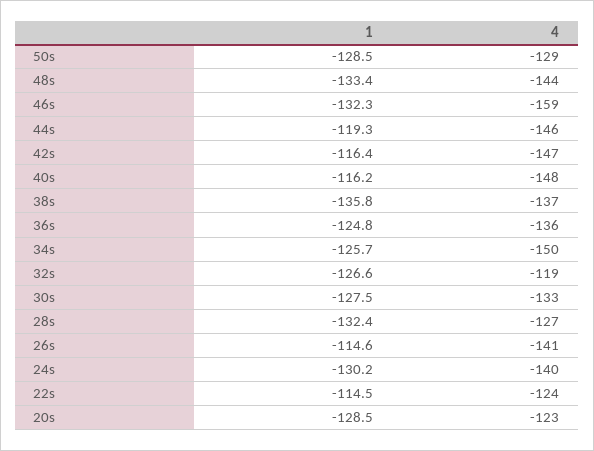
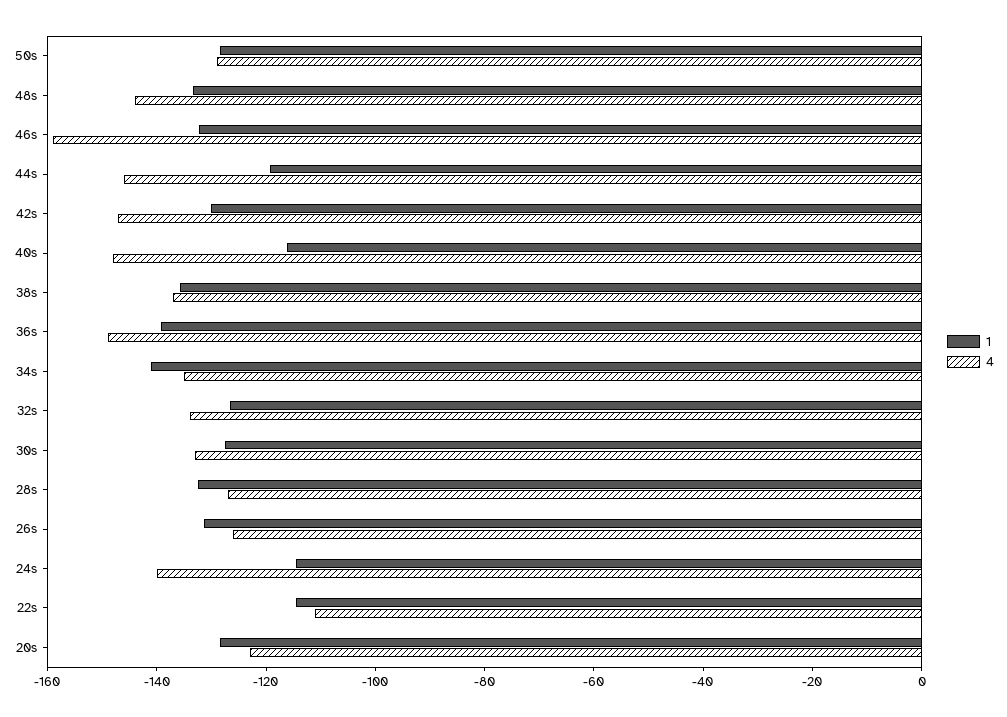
  {
    "1": {
      "50s": -128.5,
      "48s": -133.4,
      "46s": -132.3,
      "44s": -119.3,
-     "42s": -116.4,
+     "42s": -130,
      "40s": -116.2,
      "38s": -135.8,
-     "36s": -124.8,
+     "36s": -140,
-     "34s": -125.7,
+     "34s": -140,
      "32s": -126.6,
      "30s": -127.5,
      "28s": -132.4,
-     "26s": -114.6,
+     "26s": -130,
-     "24s": -130.2,
+     "24s": -115,
      "22s": -114.5,
      "20s": -128.5
    },
    "4": {
      "50s": -129,
      "48s": -144,
      "46s": -159,
      "44s": -146,
      "42s": -147,
      "40s": -148,
      "38s": -137,
-     "36s": -136,
+     "36s": -150,
-     "34s": -150,
+     "34s": -135,
-     "32s": -119,
+     "32s": -135,
      "30s": -133,
      "28s": -127,
-     "26s": -141,
+     "26s": -125,
      "24s": -140,
-     "22s": -124,
+     "22s": -110,
      "20s": -123
    }
  }

